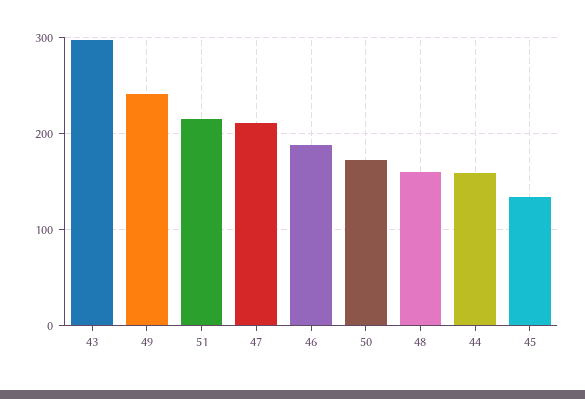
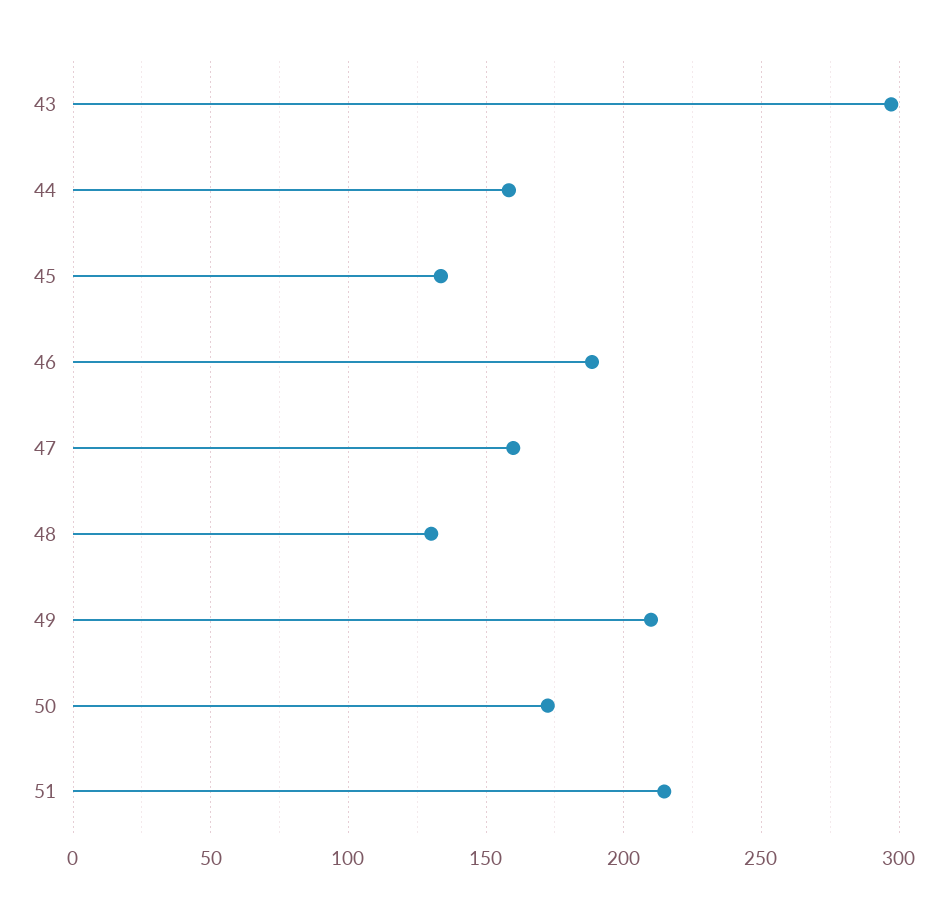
  {
    "43": 295,
-   "49": 240,
+   "49": 210,
    "51": 215,
-   "47": 210,
+   "47": 160,
    "46": 190,
    "50": 170,
-   "48": 160,
+   "48": 130,
    "44": 160,
    "45": 135
  }

